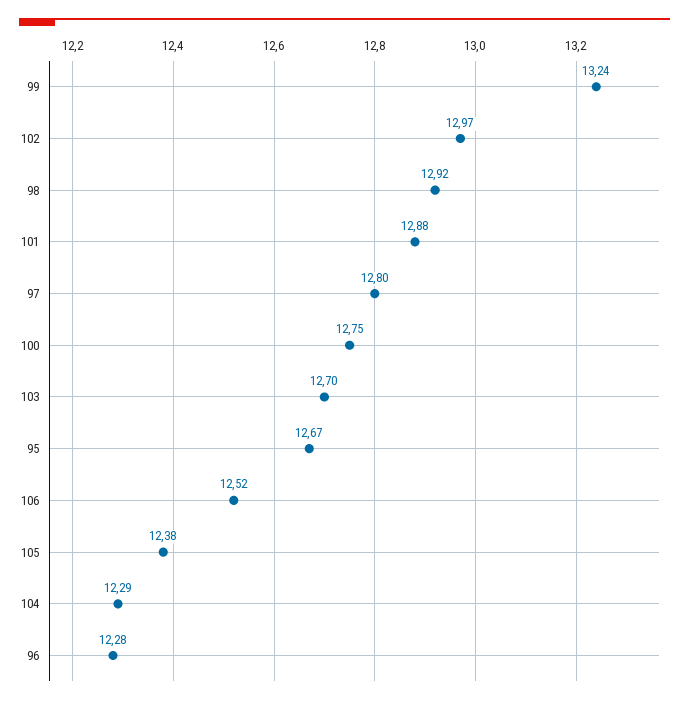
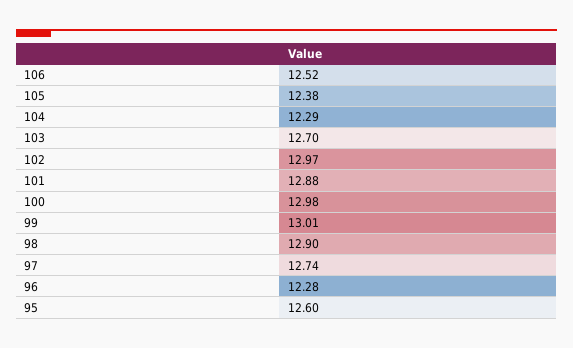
  {
-   "99": 13.24,
+   "99": 13.01,
    "102": 12.97,
-   "98": 12.92,
+   "98": 12.9,
    "101": 12.88,
-   "97": 12.8,
+   "97": 12.74,
-   "100": 12.75,
+   "100": 12.98,
    "103": 12.7,
-   "95": 12.67,
+   "95": 12.6,
    "106": 12.52,
    "105": 12.38,
    "104": 12.29,
    "96": 12.28
  }

